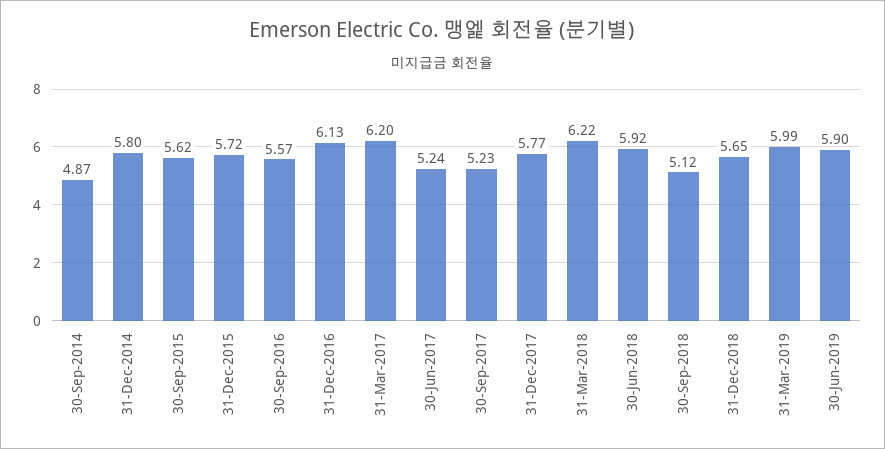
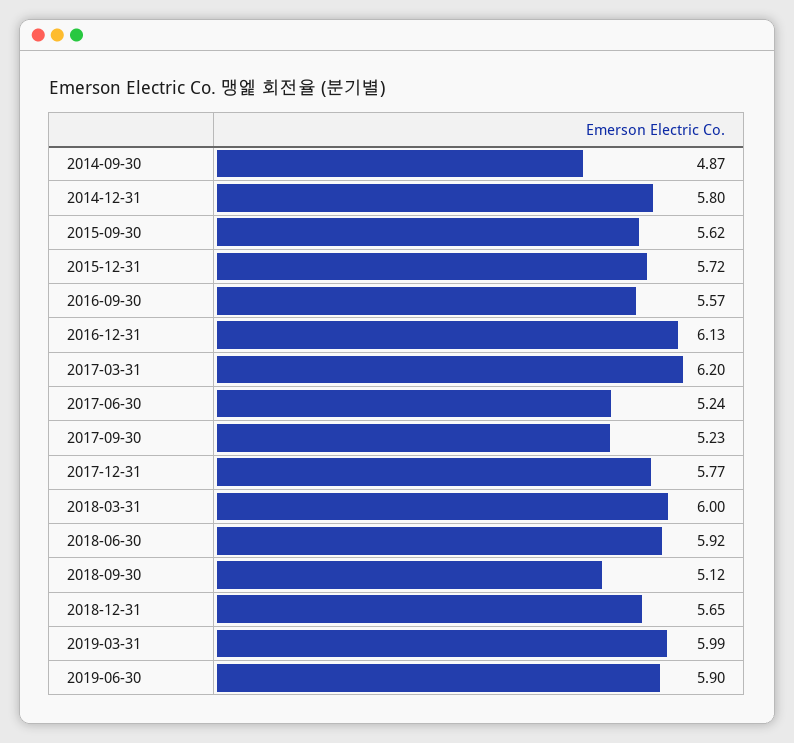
  {
    "30-Sep-2014": 4.87,
    "31-Dec-2014": 5.8,
    "30-Sep-2015": 5.62,
    "31-Dec-2015": 5.72,
    "30-Sep-2016": 5.57,
    "31-Dec-2016": 6.13,
    "31-Mar-2017": 6.2,
    "30-Jun-2017": 5.24,
    "30-Sep-2017": 5.23,
    "31-Dec-2017": 5.77,
-   "31-Mar-2018": 6.22,
+   "31-Mar-2018": 6,
    "30-Jun-2018": 5.92,
    "30-Sep-2018": 5.12,
    "31-Dec-2018": 5.65,
    "31-Mar-2019": 5.99,
    "30-Jun-2019": 5.9
  }

